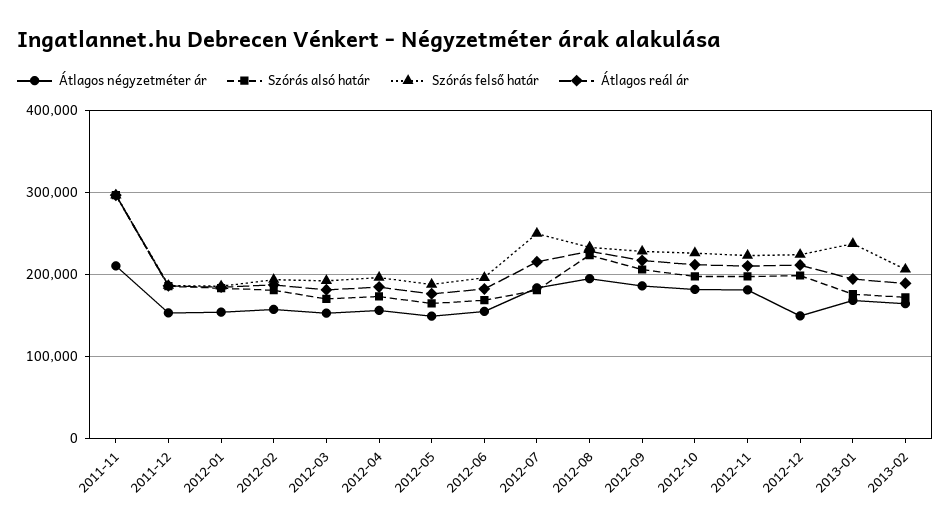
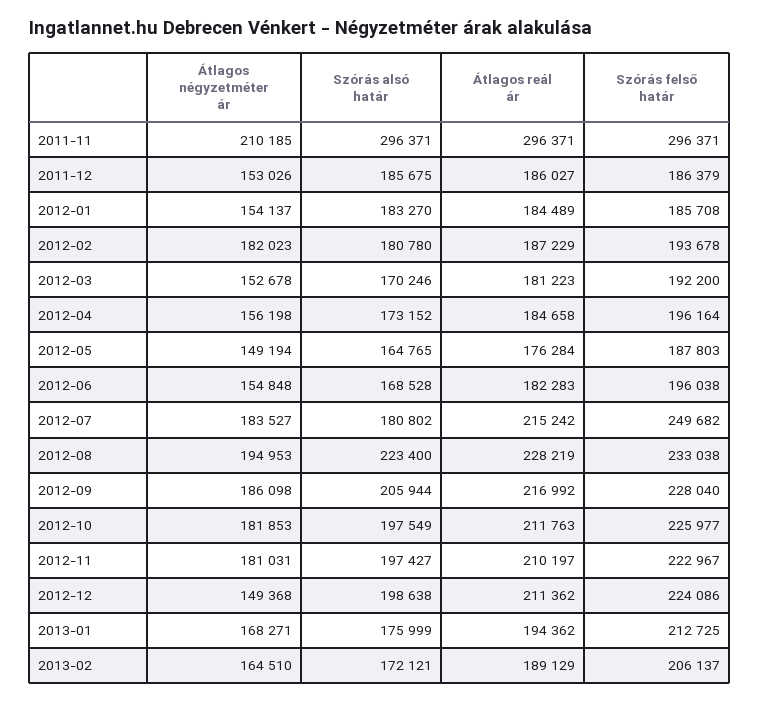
  {
    "Átlagos négyzetméter ár": {
      "2011-11": 210185,
      "2011-12": 153026,
      "2012-01": 154137,
-     "2012-02": 160000,
+     "2012-02": 182023,
      "2012-03": 152678,
      "2012-04": 156198,
      "2012-05": 149194,
      "2012-06": 154848,
      "2012-07": 183527,
      "2012-08": 194953,
      "2012-09": 186098,
      "2012-10": 181853,
      "2012-11": 181031,
      "2012-12": 149368,
      "2013-01": 168271,
      "2013-02": 164510
    },
    "Szórás alsó határ": {
      "2011-11": 296371,
      "2011-12": 185675,
      "2012-01": 183270,
      "2012-02": 180780,
      "2012-03": 170246,
      "2012-04": 173152,
      "2012-05": 164765,
      "2012-06": 168528,
      "2012-07": 180802,
      "2012-08": 223400,
      "2012-09": 205944,
      "2012-10": 197549,
      "2012-11": 197427,
      "2012-12": 198638,
      "2013-01": 175999,
      "2013-02": 172121
    },
    "Szórás felső határ": {
      "2011-11": 296371,
      "2011-12": 186379,
      "2012-01": 185708,
      "2012-02": 193678,
      "2012-03": 192200,
      "2012-04": 196164,
      "2012-05": 187803,
      "2012-06": 196038,
      "2012-07": 249682,
      "2012-08": 233038,
      "2012-09": 228040,
      "2012-10": 225977,
      "2012-11": 222967,
      "2012-12": 224086,
-     "2013-01": 240000,
+     "2013-01": 212725,
      "2013-02": 206137
    },
    "Átlagos reál ár": {
      "2011-11": 296371,
      "2011-12": 186027,
      "2012-01": 184489,
      "2012-02": 187229,
      "2012-03": 181223,
      "2012-04": 184658,
      "2012-05": 176284,
      "2012-06": 182283,
      "2012-07": 215242,
      "2012-08": 228219,
      "2012-09": 216992,
      "2012-10": 211763,
      "2012-11": 210197,
      "2012-12": 211362,
      "2013-01": 194362,
      "2013-02": 189129
    }
  }

